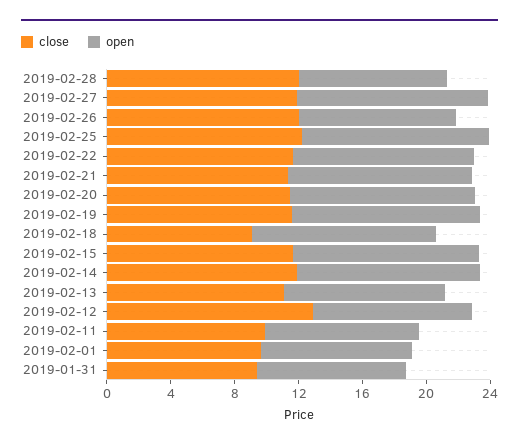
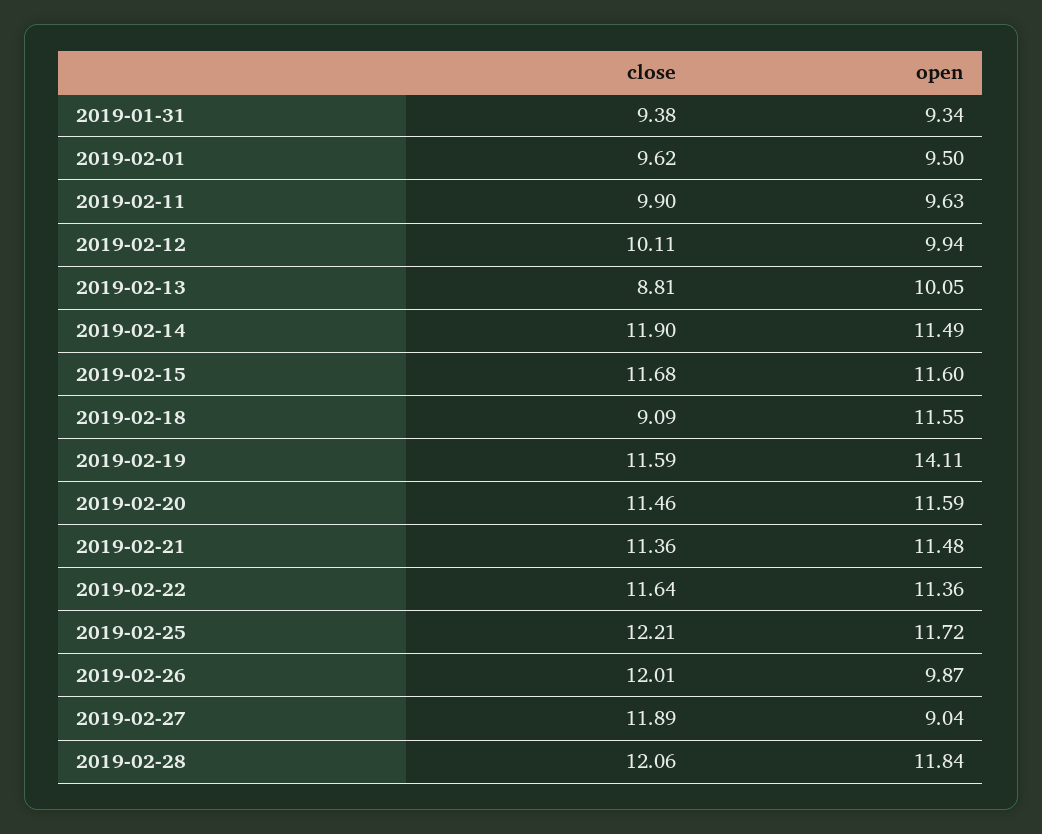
  {
    "close": {
      "2019-02-28": 12.06,
      "2019-02-27": 11.89,
      "2019-02-26": 12.01,
      "2019-02-25": 12.21,
      "2019-02-22": 11.64,
      "2019-02-21": 11.36,
      "2019-02-20": 11.46,
      "2019-02-19": 11.59,
      "2019-02-18": 9.09,
      "2019-02-15": 11.68,
      "2019-02-14": 11.9,
-     "2019-02-13": 11,
+     "2019-02-13": 8.81,
-     "2019-02-12": 13,
+     "2019-02-12": 10.11,
      "2019-02-11": 9.9,
      "2019-02-01": 9.62,
      "2019-01-31": 9.38
    },
    "open": {
-     "2019-02-28": 9,
+     "2019-02-28": 11.84,
-     "2019-02-27": 12,
+     "2019-02-27": 9.04,
      "2019-02-26": 9.87,
      "2019-02-25": 11.72,
      "2019-02-22": 11.36,
      "2019-02-21": 11.48,
      "2019-02-20": 11.59,
-     "2019-02-19": 12,
+     "2019-02-19": 14.11,
      "2019-02-18": 11.55,
      "2019-02-15": 11.6,
      "2019-02-14": 11.49,
      "2019-02-13": 10.05,
      "2019-02-12": 9.94,
      "2019-02-11": 9.63,
      "2019-02-01": 9.5,
      "2019-01-31": 9.34
    }
  }

